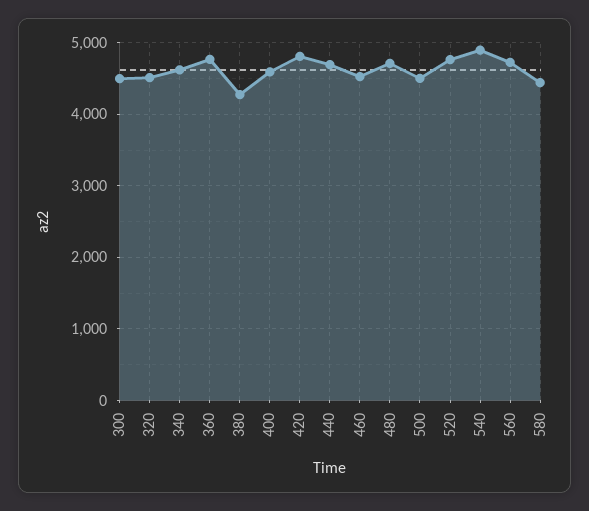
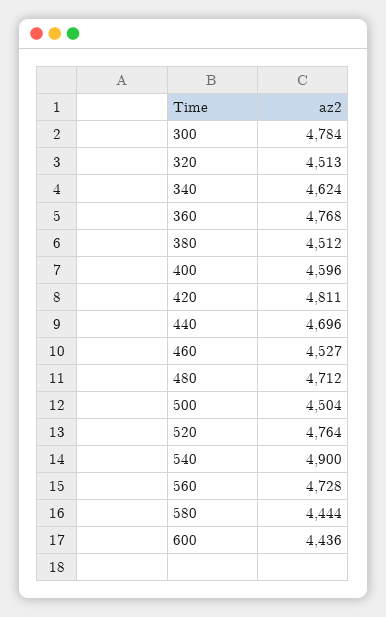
  {
-   "300": 4500,
+   "300": 4784,
    "320": 4513,
    "340": 4624,
    "360": 4768,
-   "380": 4300,
+   "380": 4512,
    "400": 4596,
    "420": 4811,
    "440": 4696,
    "460": 4527,
    "480": 4712,
    "500": 4504,
    "520": 4764,
    "540": 4900,
    "560": 4728,
-   "580": 4444
+   "580": 4444,
+   "600": 4436
  }

